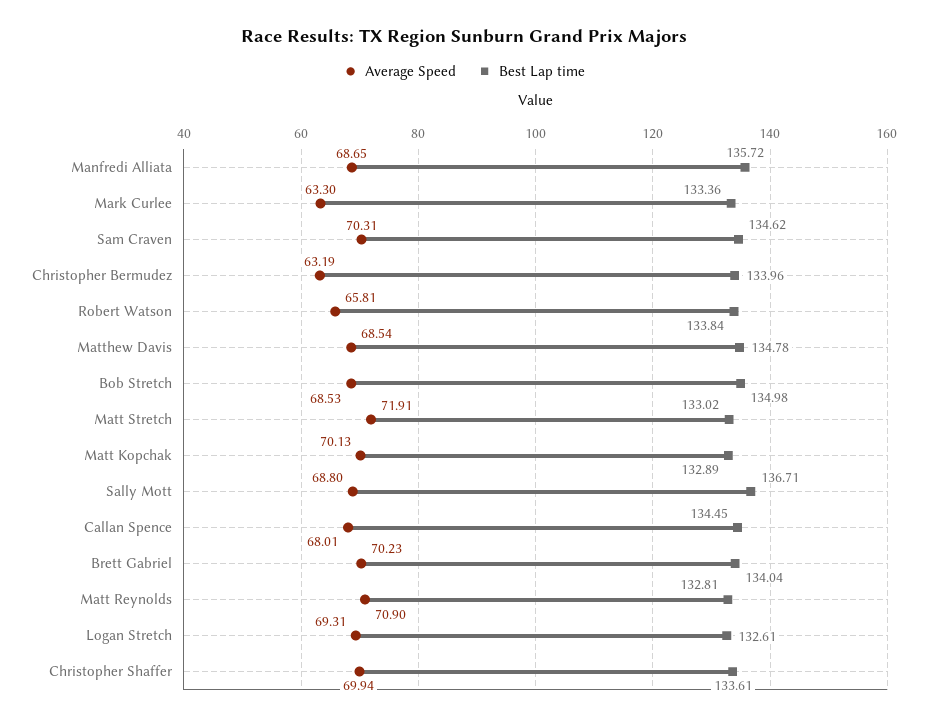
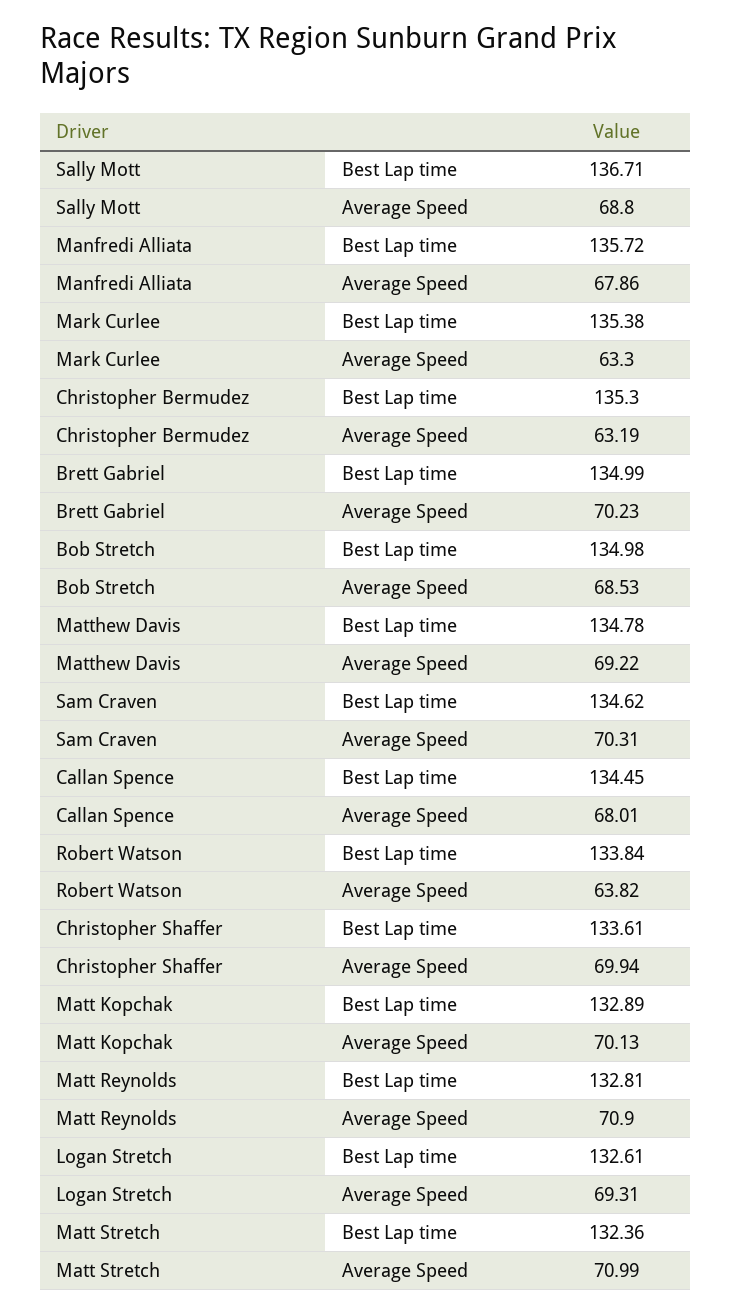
  {
    "Average Speed": {
-     "Manfredi Alliata": 68.65,
+     "Manfredi Alliata": 67.86,
      "Mark Curlee": 63.3,
      "Sam Craven": 70.31,
      "Christopher Bermudez": 63.19,
-     "Robert Watson": 65.81,
+     "Robert Watson": 63.82,
-     "Matthew Davis": 68.54,
+     "Matthew Davis": 69.22,
      "Bob Stretch": 68.53,
-     "Matt Stretch": 71.91,
+     "Matt Stretch": 70.99,
      "Matt Kopchak": 70.13,
      "Sally Mott": 68.8,
      "Callan Spence": 68.01,
      "Brett Gabriel": 70.23,
      "Matt Reynolds": 70.9,
      "Logan Stretch": 69.31,
      "Christopher Shaffer": 69.94
    },
    "Best Lap time": {
      "Manfredi Alliata": 135.72,
-     "Mark Curlee": 133.36,
+     "Mark Curlee": 135.38,
      "Sam Craven": 134.62,
-     "Christopher Bermudez": 133.96,
+     "Christopher Bermudez": 135.3,
      "Robert Watson": 133.84,
      "Matthew Davis": 134.78,
      "Bob Stretch": 134.98,
-     "Matt Stretch": 133.02,
+     "Matt Stretch": 132.36,
      "Matt Kopchak": 132.89,
      "Sally Mott": 136.71,
      "Callan Spence": 134.45,
-     "Brett Gabriel": 134.04,
+     "Brett Gabriel": 134.99,
      "Matt Reynolds": 132.81,
      "Logan Stretch": 132.61,
      "Christopher Shaffer": 133.61
    }
  }

